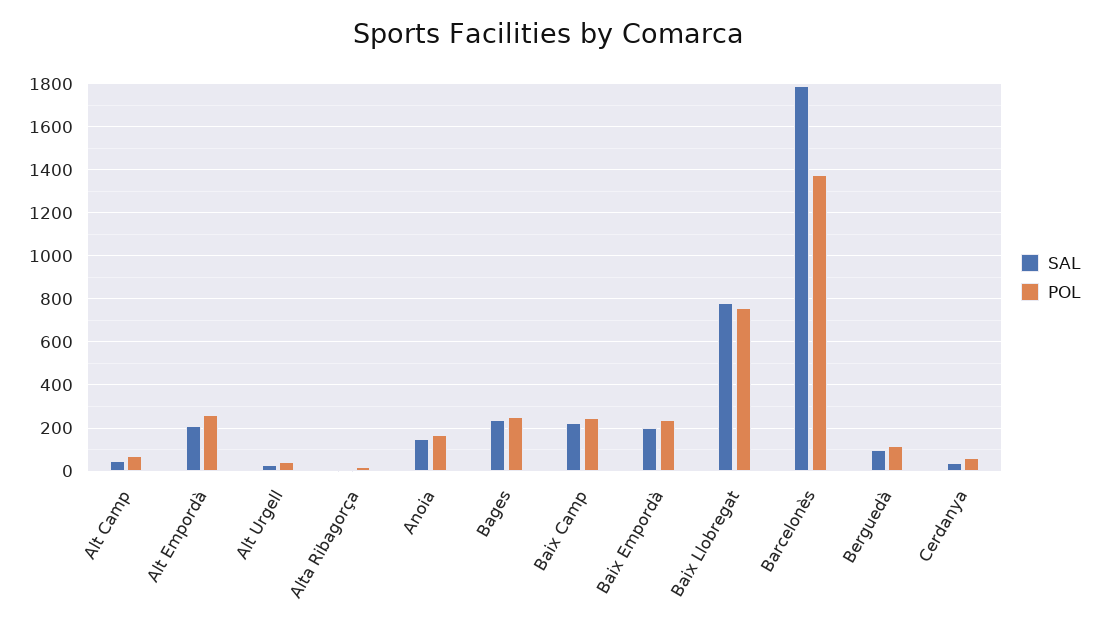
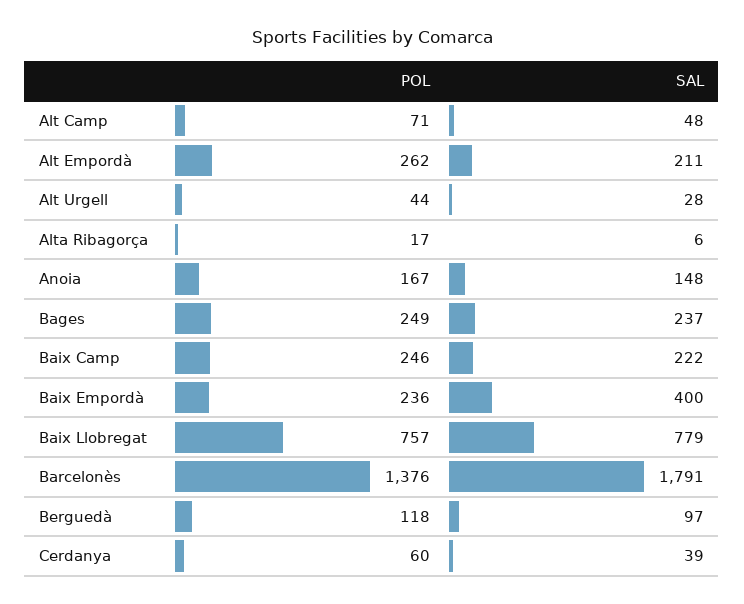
  {
    "SAL": {
      "Alt Camp": 48,
      "Alt Empordà": 211,
      "Alt Urgell": 28,
      "Alta Ribagorça": 6,
      "Anoia": 148,
      "Bages": 237,
      "Baix Camp": 222,
-     "Baix Empordà": 200,
+     "Baix Empordà": 400,
      "Baix Llobregat": 779,
      "Barcelonès": 1791,
      "Berguedà": 97,
      "Cerdanya": 39
    },
    "POL": {
      "Alt Camp": 71,
      "Alt Empordà": 262,
      "Alt Urgell": 44,
      "Alta Ribagorça": 17,
      "Anoia": 167,
      "Bages": 249,
      "Baix Camp": 246,
      "Baix Empordà": 236,
      "Baix Llobregat": 757,
      "Barcelonès": 1376,
      "Berguedà": 118,
      "Cerdanya": 60
    }
  }

